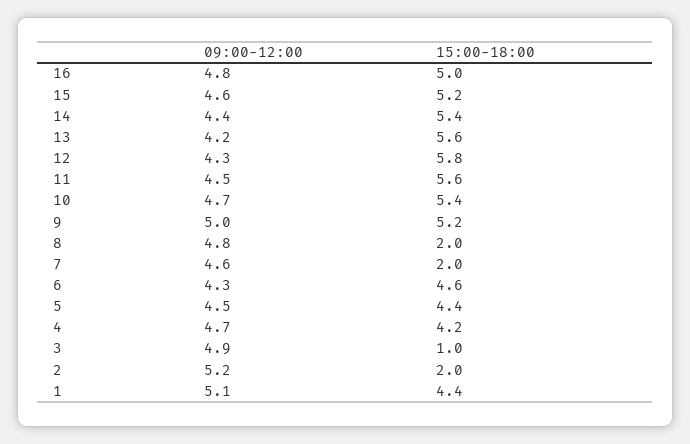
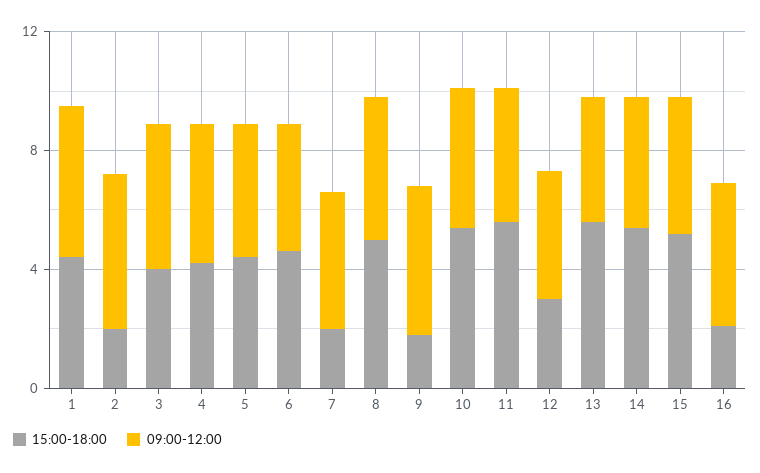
  {
    "09:00-12:00": {
      "16": 4.8,
      "15": 4.6,
      "14": 4.4,
      "13": 4.2,
      "12": 4.3,
      "11": 4.5,
      "10": 4.7,
      "9": 5,
      "8": 4.8,
      "7": 4.6,
      "6": 4.3,
      "5": 4.5,
      "4": 4.7,
      "3": 4.9,
      "2": 5.2,
      "1": 5.1
    },
    "15:00-18:00": {
-     "16": 5,
+     "16": 2,
      "15": 5.2,
      "14": 5.4,
      "13": 5.6,
-     "12": 5.8,
+     "12": 3,
      "11": 5.6,
      "10": 5.4,
-     "9": 5.2,
+     "9": 2,
-     "8": 2,
+     "8": 5,
      "7": 2,
      "6": 4.6,
      "5": 4.4,
      "4": 4.2,
-     "3": 1,
+     "3": 4,
      "2": 2,
      "1": 4.4
    }
  }

